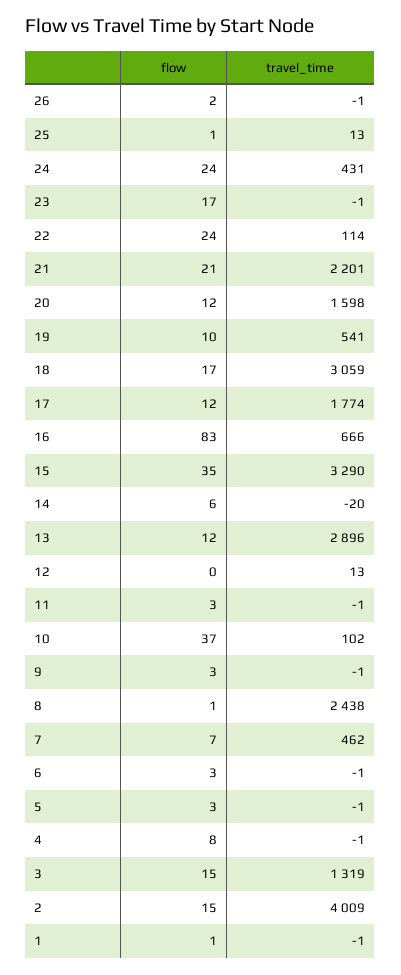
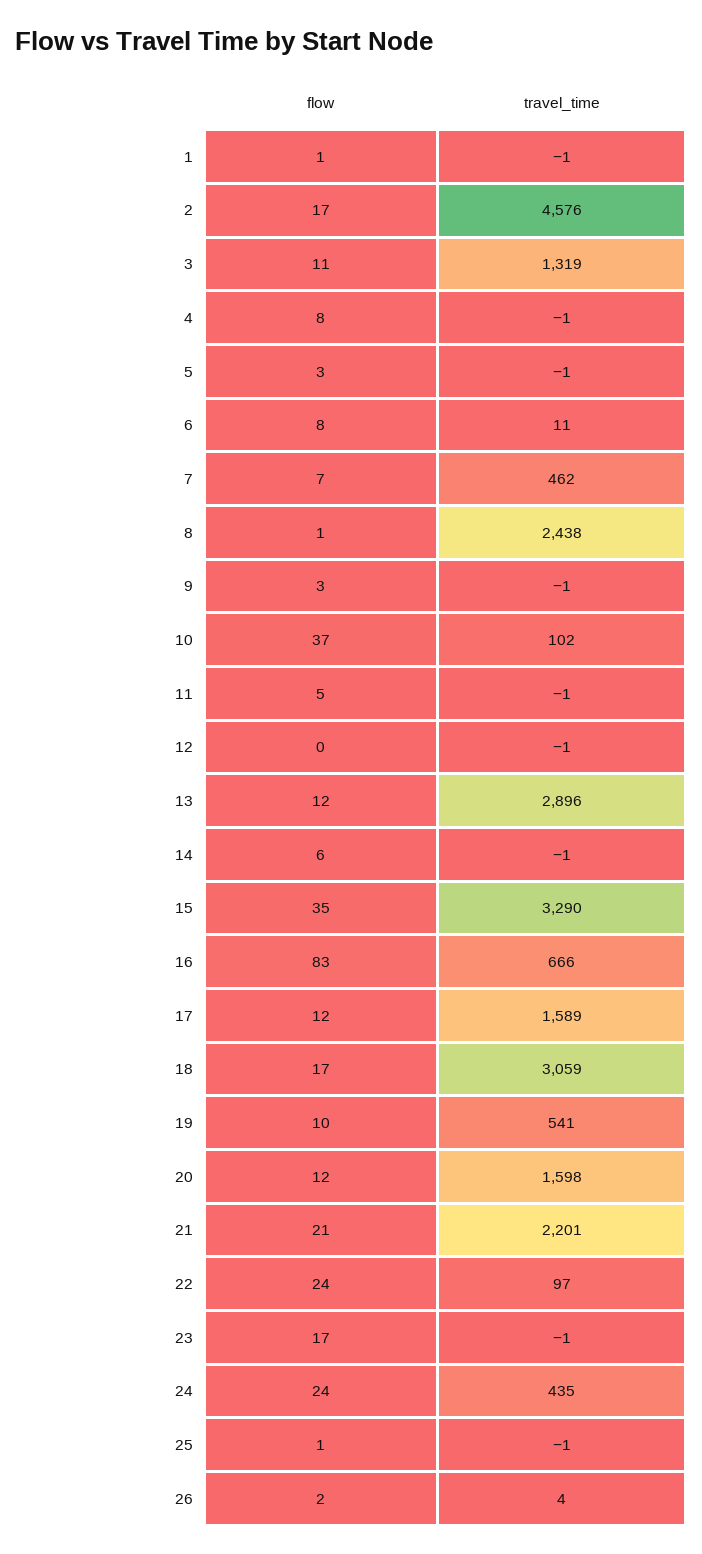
  {
    "flow": {
      "26": 2,
      "25": 1,
      "24": 24,
      "23": 17,
      "22": 24,
      "21": 21,
      "20": 12,
      "19": 10,
      "18": 17,
      "17": 12,
      "16": 83,
      "15": 35,
      "14": 6,
      "13": 12,
      "12": 0,
-     "11": 3,
+     "11": 5,
      "10": 37,
      "9": 3,
      "8": 1,
      "7": 7,
-     "6": 3,
+     "6": 8,
      "5": 3,
      "4": 8,
-     "3": 15,
+     "3": 11,
-     "2": 15,
+     "2": 17,
      "1": 1
    },
    "travel_time": {
-     "26": -1,
+     "26": 4,
-     "25": 13,
+     "25": -1,
-     "24": 431,
+     "24": 435,
      "23": -1,
-     "22": 114,
+     "22": 97,
      "21": 2201,
      "20": 1598,
      "19": 541,
      "18": 3059,
-     "17": 1774,
+     "17": 1589,
      "16": 666,
      "15": 3290,
-     "14": -20,
+     "14": -1,
      "13": 2896,
-     "12": 13,
+     "12": -1,
      "11": -1,
      "10": 102,
      "9": -1,
      "8": 2438,
      "7": 462,
-     "6": -1,
+     "6": 11,
      "5": -1,
      "4": -1,
      "3": 1319,
-     "2": 4009,
+     "2": 4576,
      "1": -1
    }
  }

